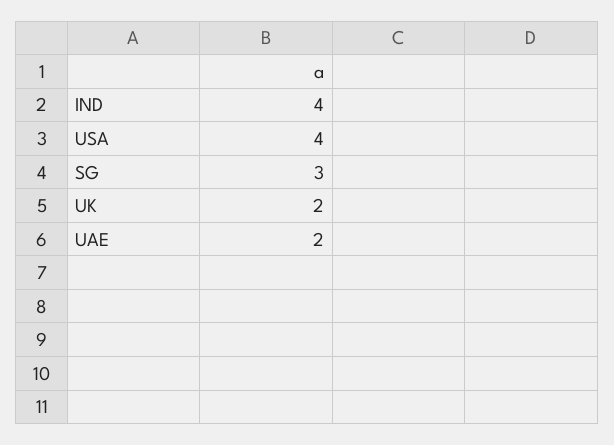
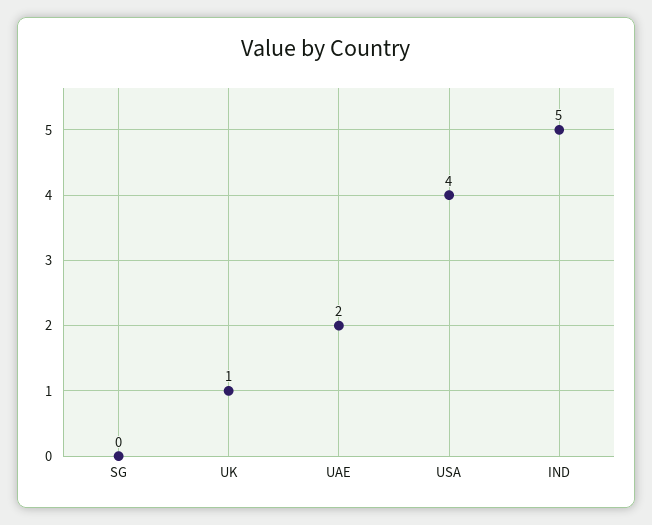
  {
-   "IND": 4,
+   "IND": 5,
    "USA": 4,
-   "SG": 3,
+   "SG": 0,
-   "UK": 2,
+   "UK": 1,
    "UAE": 2
  }

